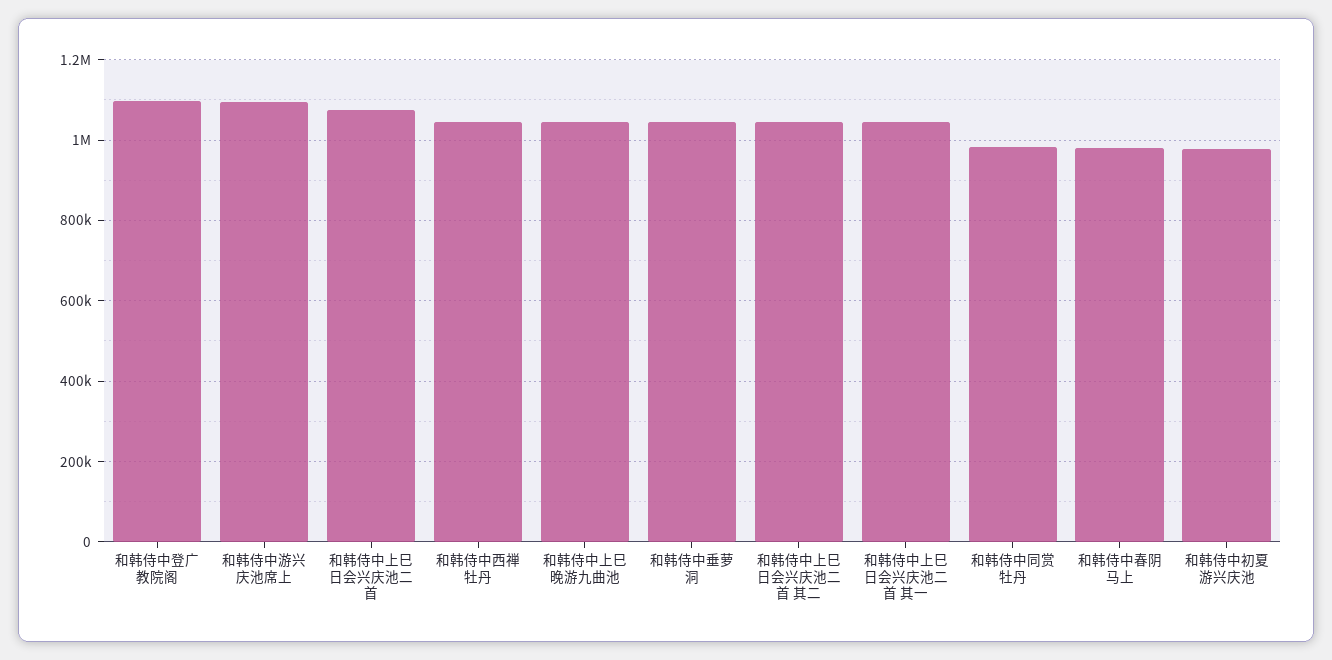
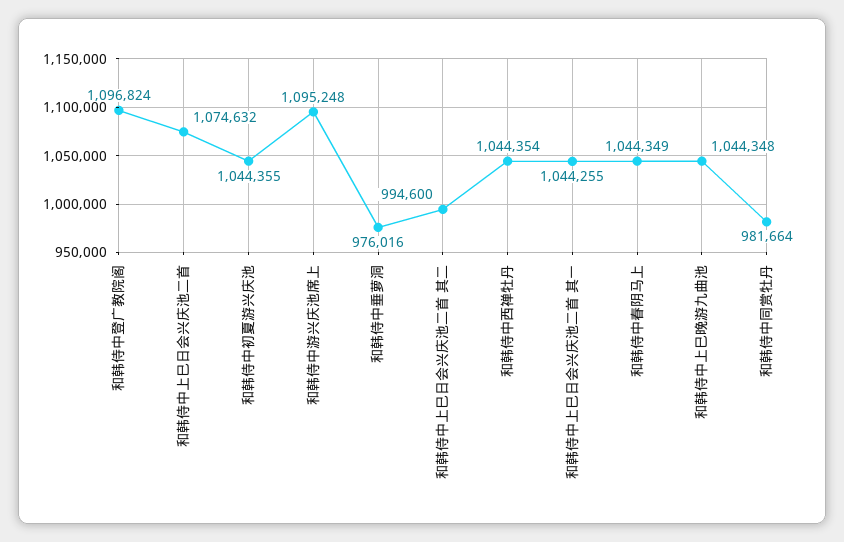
  {
    "和韩侍中登广教院阁": 1096824,
    "和韩侍中游兴庆池席上": 1095248,
    "和韩侍中上巳日会兴庆池二首": 1074632,
    "和韩侍中西禅牡丹": 1044354,
    "和韩侍中上巳晚游九曲池": 1044348,
-   "和韩侍中垂萝洞": 1040000,
+   "和韩侍中垂萝洞": 976016,
-   "和韩侍中上巳日会兴庆池二首 其二": 1040000,
+   "和韩侍中上巳日会兴庆池二首 其二": 994600,
    "和韩侍中上巳日会兴庆池二首 其一": 1044255,
    "和韩侍中同赏牡丹": 981664,
-   "和韩侍中春阴马上": 980000,
+   "和韩侍中春阴马上": 1044349,
-   "和韩侍中初夏游兴庆池": 980000
+   "和韩侍中初夏游兴庆池": 1044355
  }

